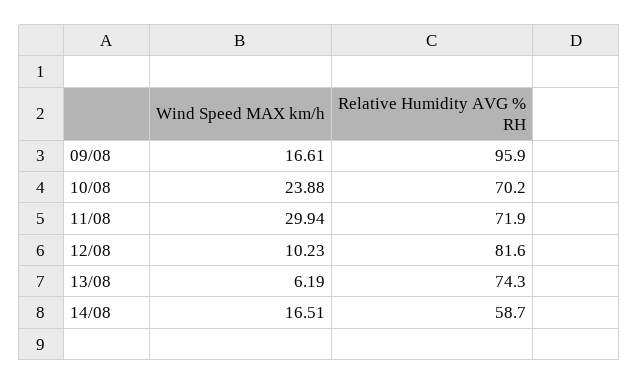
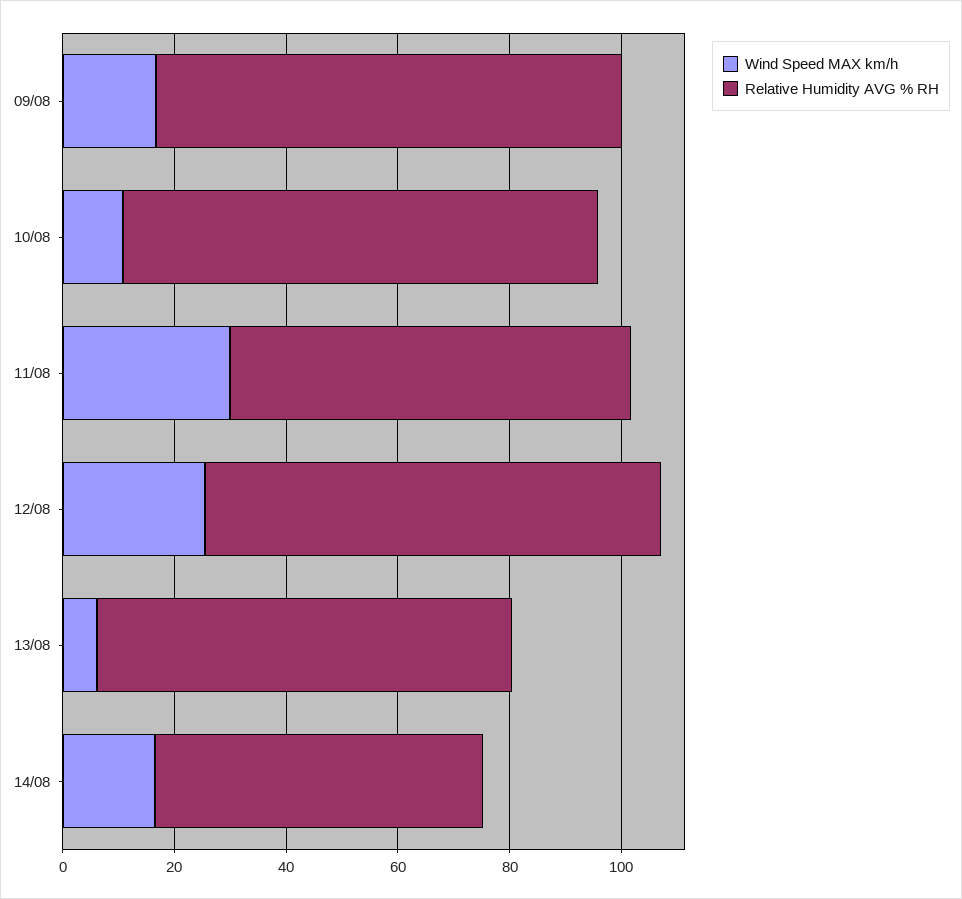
  {
    "Wind Speed MAX km/h": {
      "09/08": 16.61,
-     "10/08": 23.88,
+     "10/08": 10,
      "11/08": 29.94,
-     "12/08": 10.23,
+     "12/08": 25,
      "13/08": 6.19,
      "14/08": 16.51
    },
    "Relative Humidity AVG % RH": {
-     "09/08": 95.9,
+     "09/08": 85,
-     "10/08": 70.2,
+     "10/08": 85,
      "11/08": 71.9,
      "12/08": 81.6,
      "13/08": 74.3,
      "14/08": 58.7
    }
  }

